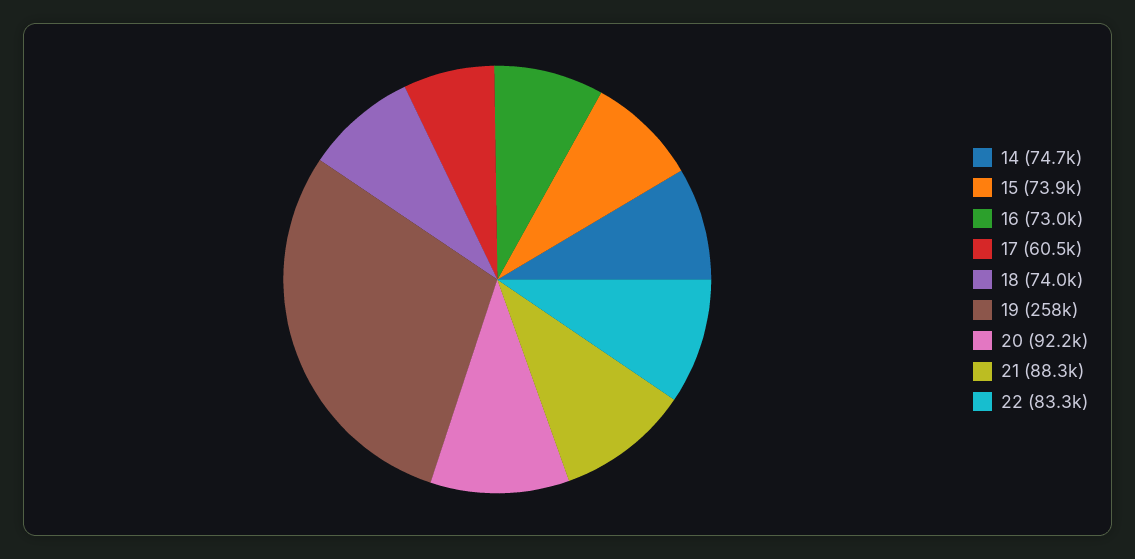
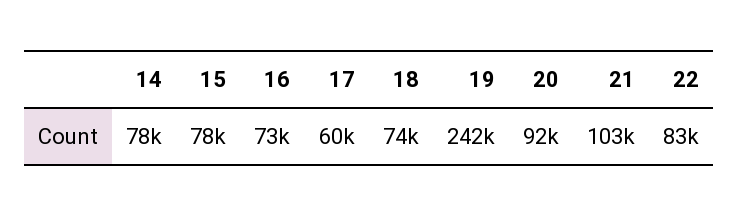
  {
-   "14": 74700,
+   "14": 78000,
-   "15": 73900,
+   "15": 78000,
    "16": 73000,
    "17": 60500,
    "18": 74000,
-   "19": 258000,
+   "19": 242000,
    "20": 92200,
-   "21": 88300,
+   "21": 103000,
    "22": 83300
  }

